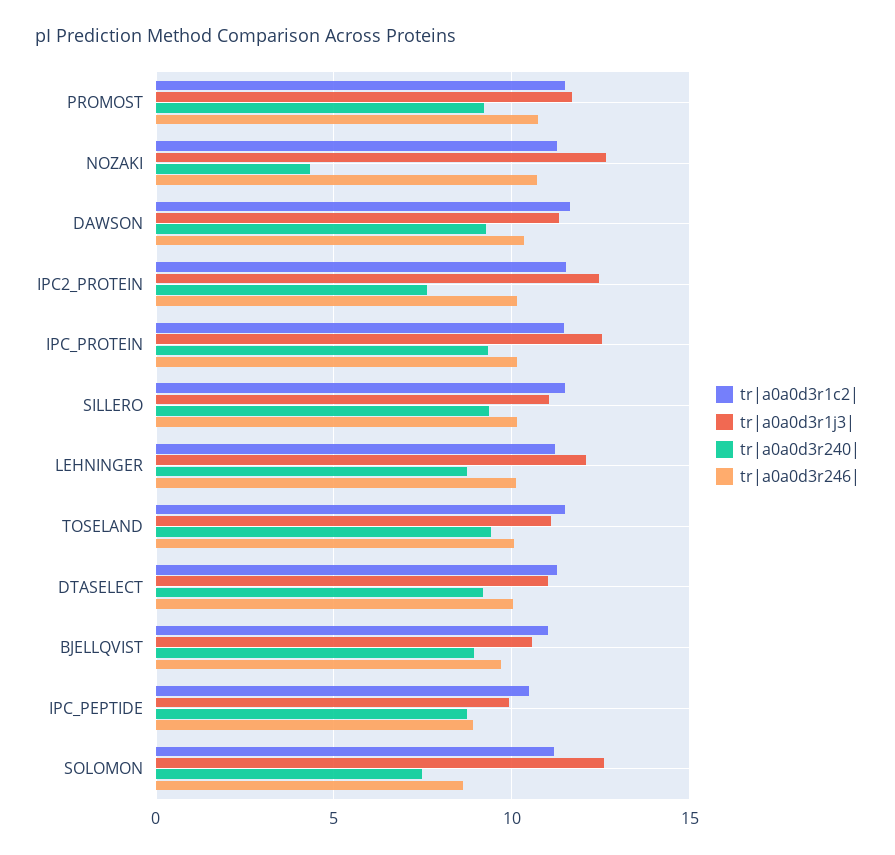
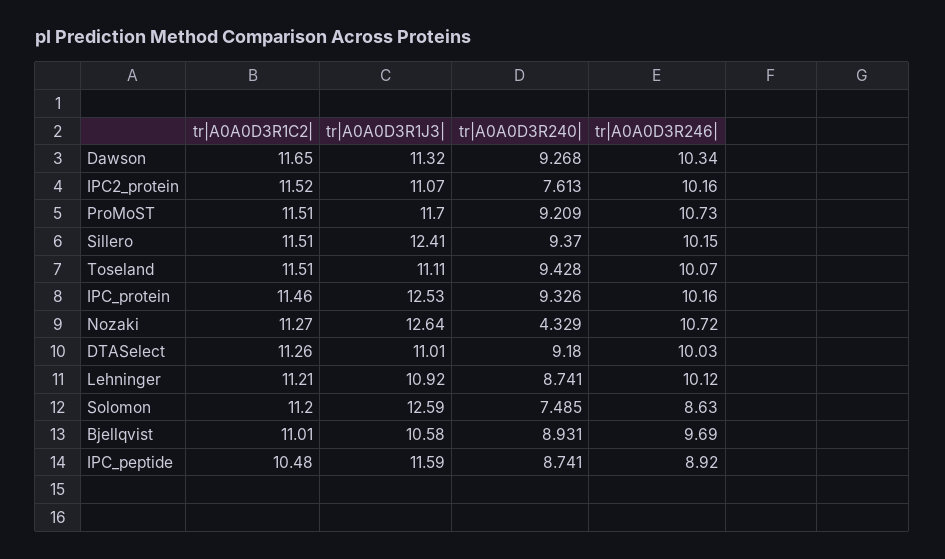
  {
    "tr|a0a0d3r1c2|": {
      "PROMOST": 11.51,
      "NOZAKI": 11.27,
      "DAWSON": 11.65,
      "IPC2_PROTEIN": 11.52,
      "IPC_PROTEIN": 11.46,
      "SILLERO": 11.51,
      "LEHNINGER": 11.21,
      "TOSELAND": 11.51,
      "DTASELECT": 11.26,
      "BJELLQVIST": 11.01,
      "IPC_PEPTIDE": 10.48,
      "SOLOMON": 11.2
    },
    "tr|a0a0d3r1j3|": {
      "PROMOST": 11.7,
      "NOZAKI": 12.64,
      "DAWSON": 11.32,
-     "IPC2_PROTEIN": 12.5,
+     "IPC2_PROTEIN": 11.07,
      "IPC_PROTEIN": 12.53,
-     "SILLERO": 11,
+     "SILLERO": 12.41,
-     "LEHNINGER": 12,
+     "LEHNINGER": 10.92,
      "TOSELAND": 11.11,
      "DTASELECT": 11.01,
      "BJELLQVIST": 10.58,
-     "IPC_PEPTIDE": 10,
+     "IPC_PEPTIDE": 11.59,
      "SOLOMON": 12.59
    },
    "tr|a0a0d3r240|": {
      "PROMOST": 9.209,
      "NOZAKI": 4.329,
      "DAWSON": 9.268,
      "IPC2_PROTEIN": 7.613,
      "IPC_PROTEIN": 9.326,
      "SILLERO": 9.37,
      "LEHNINGER": 8.741,
      "TOSELAND": 9.428,
      "DTASELECT": 9.18,
      "BJELLQVIST": 8.931,
      "IPC_PEPTIDE": 8.741,
      "SOLOMON": 7.485
    },
    "tr|a0a0d3r246|": {
      "PROMOST": 10.73,
      "NOZAKI": 10.72,
      "DAWSON": 10.34,
      "IPC2_PROTEIN": 10.16,
      "IPC_PROTEIN": 10.16,
      "SILLERO": 10.15,
      "LEHNINGER": 10.12,
      "TOSELAND": 10.07,
      "DTASELECT": 10.03,
      "BJELLQVIST": 9.69,
      "IPC_PEPTIDE": 8.92,
      "SOLOMON": 8.63
    }
  }

